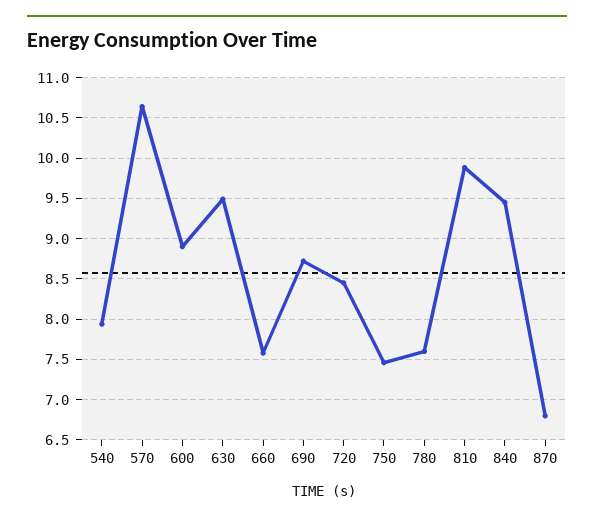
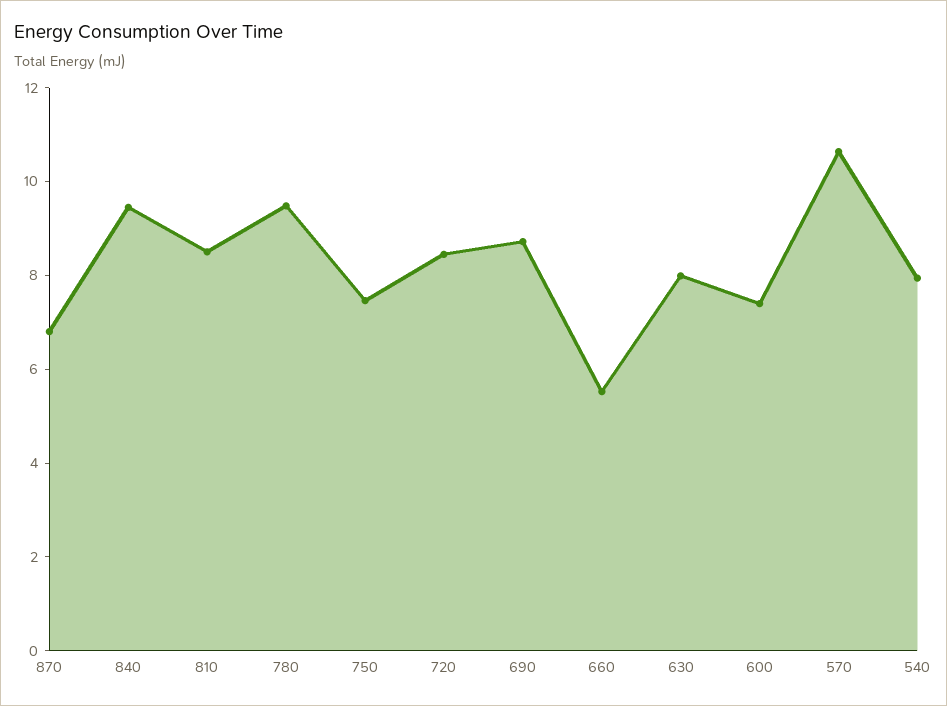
  {
    "540": 7.9,
    "570": 10.6,
-   "600": 8.9,
+   "600": 7.5,
-   "630": 9.5,
+   "630": 8,
-   "660": 7.6,
+   "660": 5.5,
    "690": 8.7,
    "720": 8.5,
    "750": 7.5,
-   "780": 7.6,
+   "780": 9.5,
-   "810": 9.9,
+   "810": 8.5,
    "840": 9.5,
    "870": 6.8
  }

